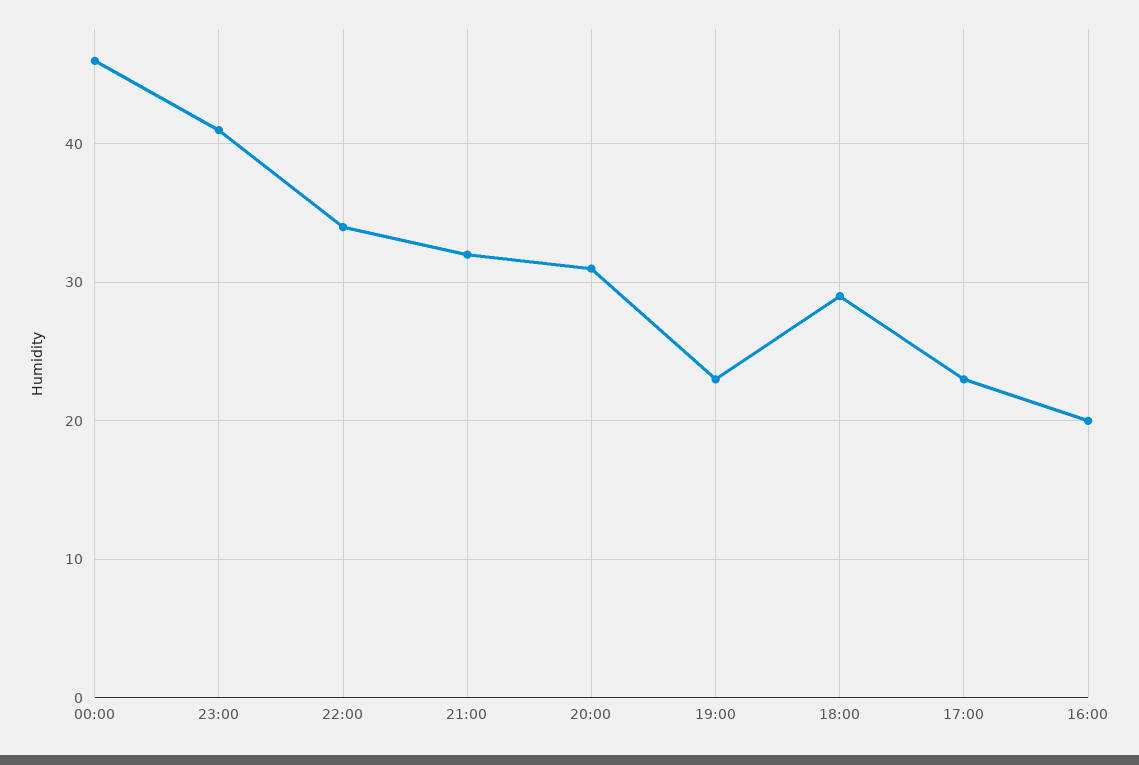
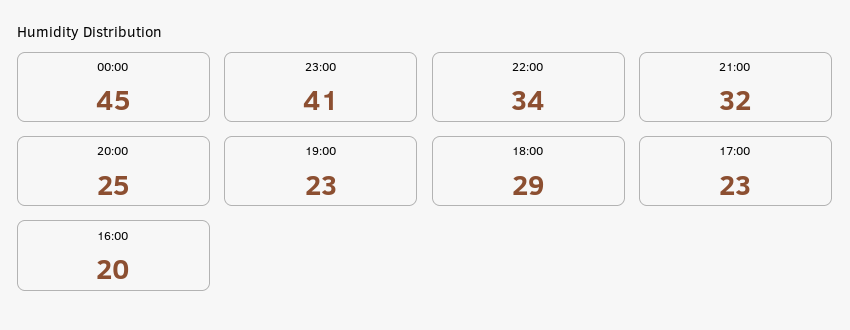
  {
-   "00:00": 46,
+   "00:00": 45,
    "23:00": 41,
    "22:00": 34,
    "21:00": 32,
-   "20:00": 31,
+   "20:00": 25,
    "19:00": 23,
    "18:00": 29,
    "17:00": 23,
    "16:00": 20
  }

